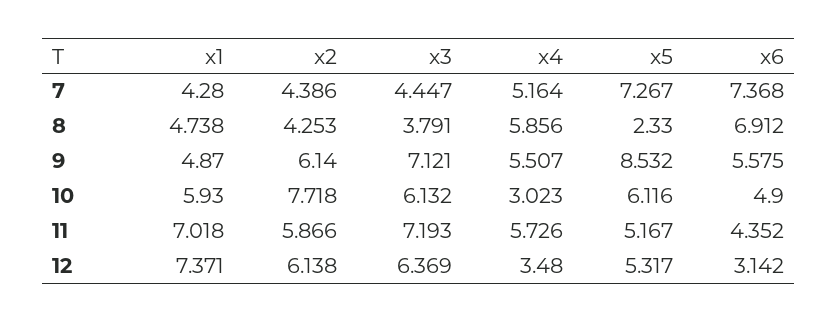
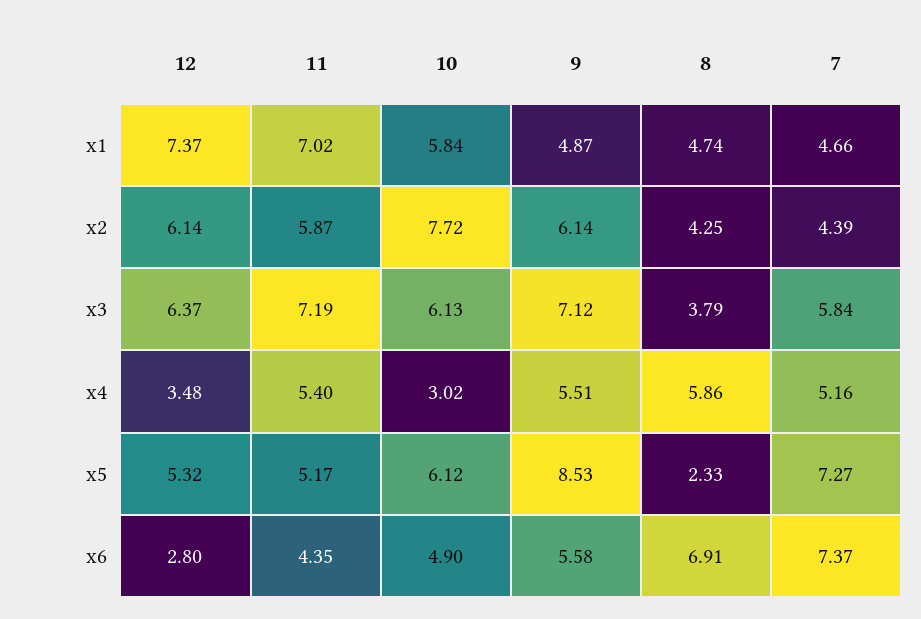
  {
    "x1": {
-     "7": 4.28,
+     "7": 4.66,
      "8": 4.738,
      "9": 4.87,
-     "10": 5.93,
+     "10": 5.84,
      "11": 7.018,
      "12": 7.371
    },
    "x2": {
      "7": 4.386,
      "8": 4.253,
      "9": 6.14,
      "10": 7.718,
      "11": 5.866,
      "12": 6.138
    },
    "x3": {
-     "7": 4.447,
+     "7": 5.84,
      "8": 3.791,
      "9": 7.121,
      "10": 6.132,
      "11": 7.193,
      "12": 6.369
    },
    "x4": {
      "7": 5.164,
      "8": 5.856,
      "9": 5.507,
      "10": 3.023,
-     "11": 5.726,
+     "11": 5.4,
      "12": 3.48
    },
    "x5": {
      "7": 7.267,
      "8": 2.33,
      "9": 8.532,
      "10": 6.116,
      "11": 5.167,
      "12": 5.317
    },
    "x6": {
      "7": 7.368,
      "8": 6.912,
      "9": 5.575,
      "10": 4.9,
      "11": 4.352,
-     "12": 3.142
+     "12": 2.8
    }
  }

